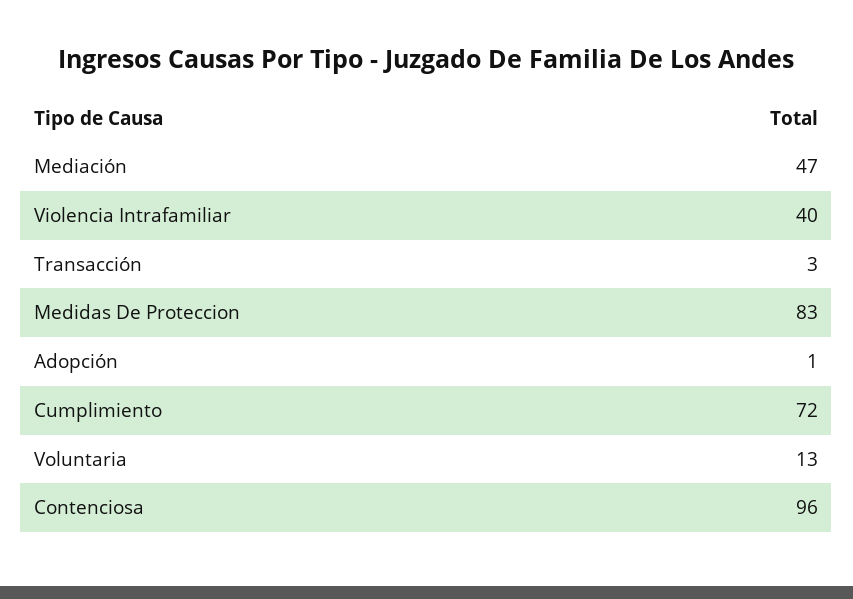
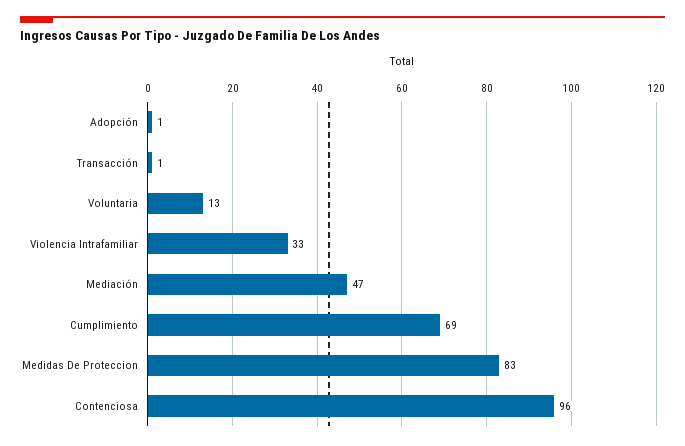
  {
    "Mediación": 47,
-   "Violencia Intrafamiliar": 40,
+   "Violencia Intrafamiliar": 33,
-   "Transacción": 3,
+   "Transacción": 1,
    "Medidas De Proteccion": 83,
    "Adopción": 1,
-   "Cumplimiento": 72,
+   "Cumplimiento": 69,
    "Voluntaria": 13,
    "Contenciosa": 96
  }

